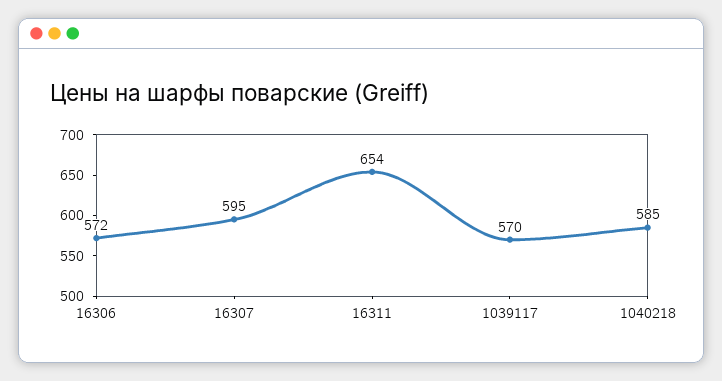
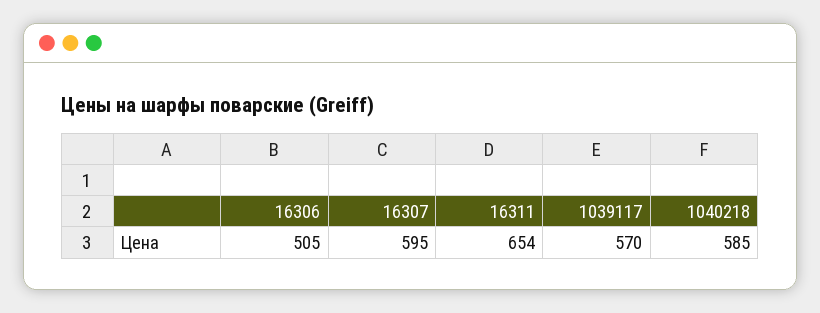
  {
-   "16306": 572,
+   "16306": 505,
    "16307": 595,
    "16311": 654,
    "1039117": 570,
    "1040218": 585
  }

